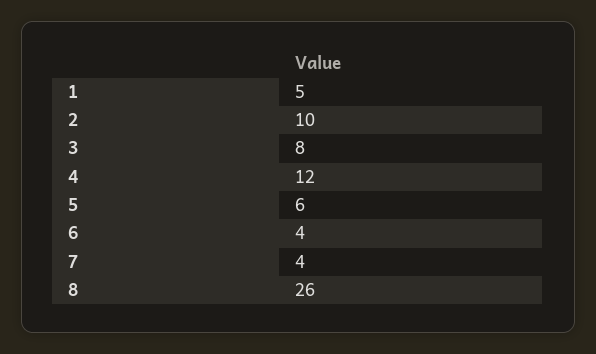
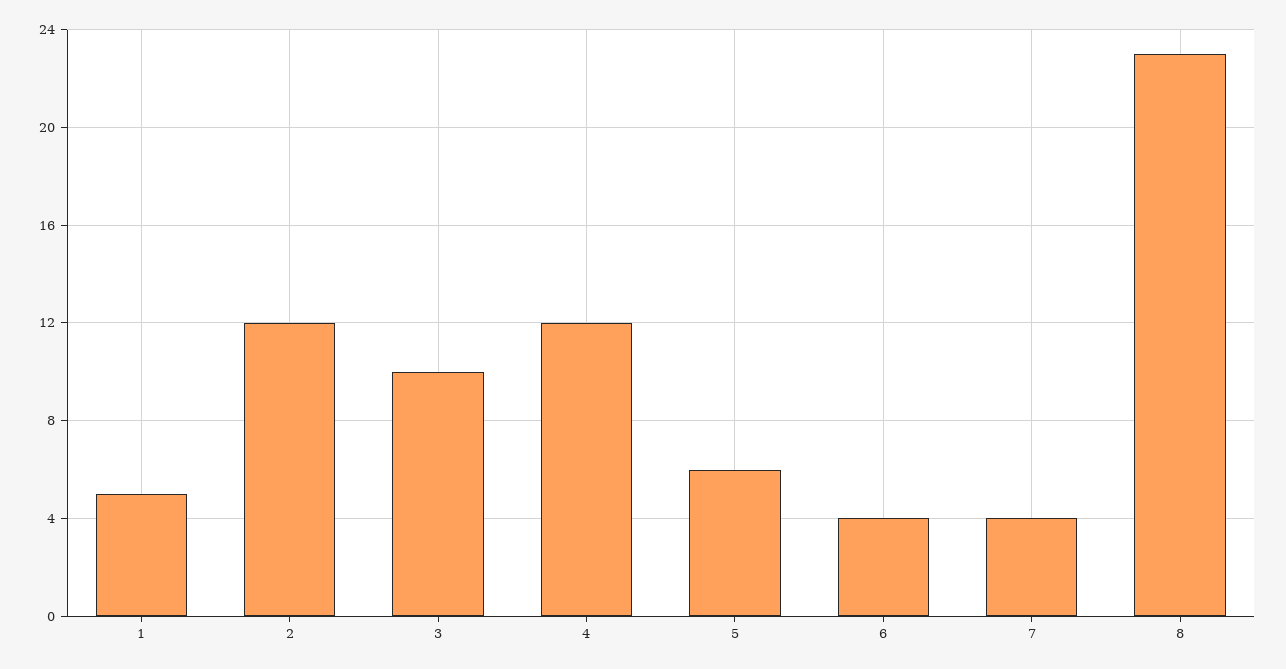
  {
    "1": 5,
-   "2": 10,
+   "2": 12,
-   "3": 8,
+   "3": 10,
    "4": 12,
    "5": 6,
    "6": 4,
    "7": 4,
-   "8": 26
+   "8": 23
  }

